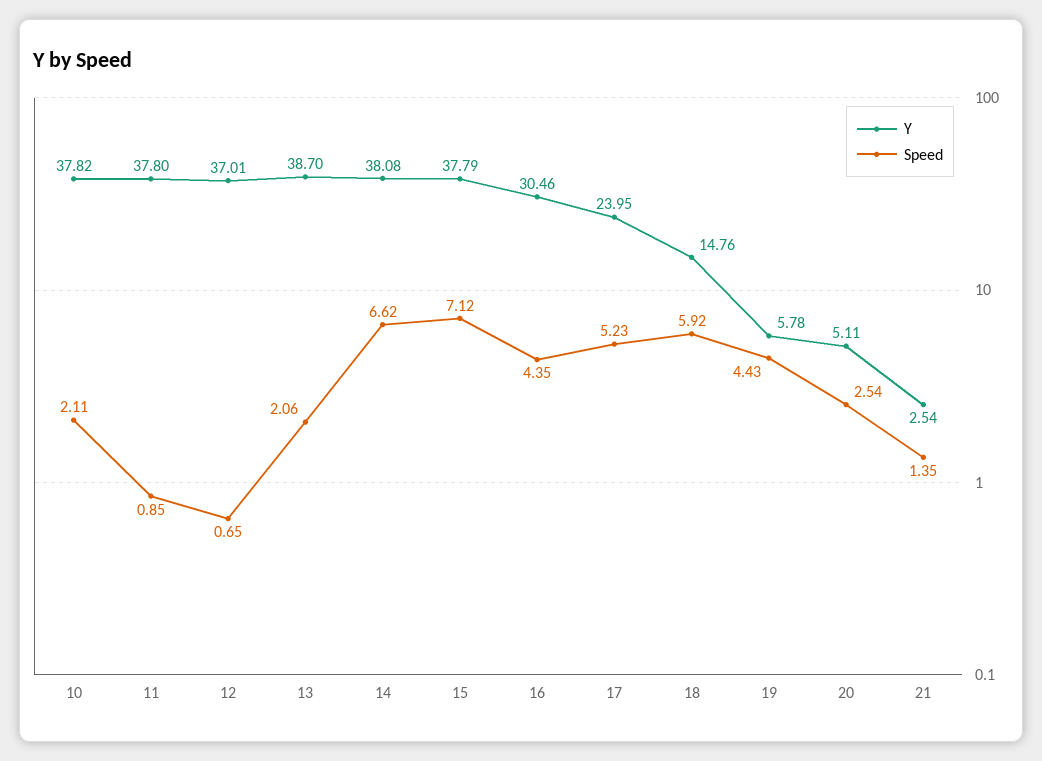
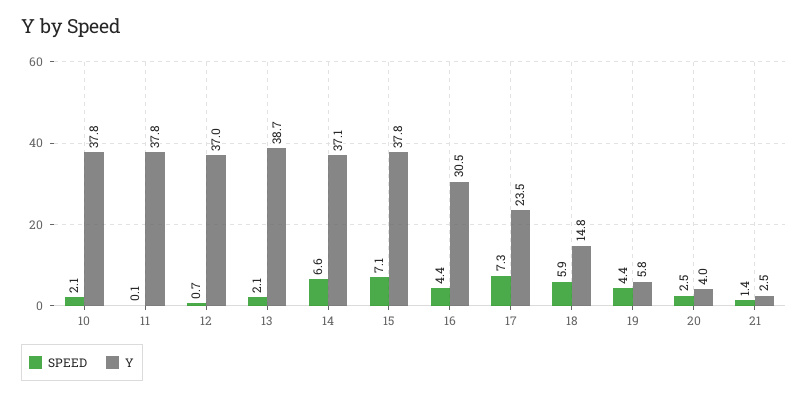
  {
    "Y": {
      "10": 37.82,
      "11": 37.8,
      "12": 37.01,
      "13": 38.7,
-     "14": 38.08,
+     "14": 37.1,
      "15": 37.79,
      "16": 30.46,
-     "17": 23.95,
+     "17": 23.5,
      "18": 14.76,
      "19": 5.78,
-     "20": 5.11,
+     "20": 4,
      "21": 2.54
    },
    "Speed": {
      "10": 2.11,
-     "11": 0.85,
+     "11": 0.1,
      "12": 0.65,
      "13": 2.06,
      "14": 6.62,
      "15": 7.12,
      "16": 4.35,
-     "17": 5.23,
+     "17": 7.3,
      "18": 5.92,
      "19": 4.43,
      "20": 2.54,
      "21": 1.35
    }
  }

